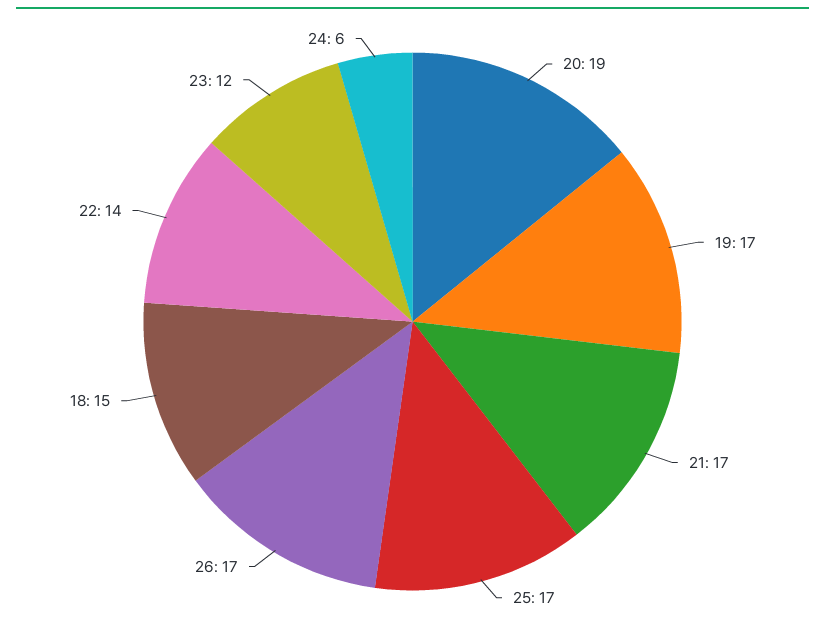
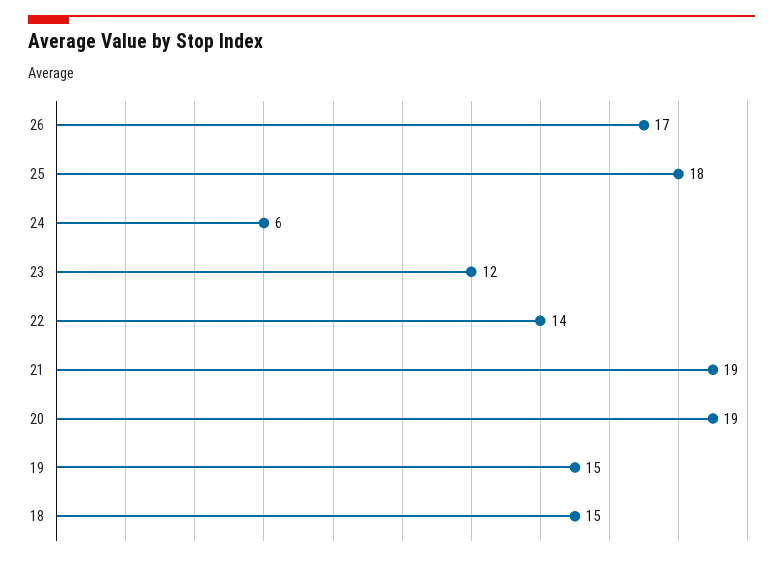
  {
    "20": 19,
-   "19": 17,
+   "19": 15,
-   "21": 17,
+   "21": 19,
-   "25": 17,
+   "25": 18,
    "26": 17,
    "18": 15,
    "22": 14,
    "23": 12,
    "24": 6
  }

